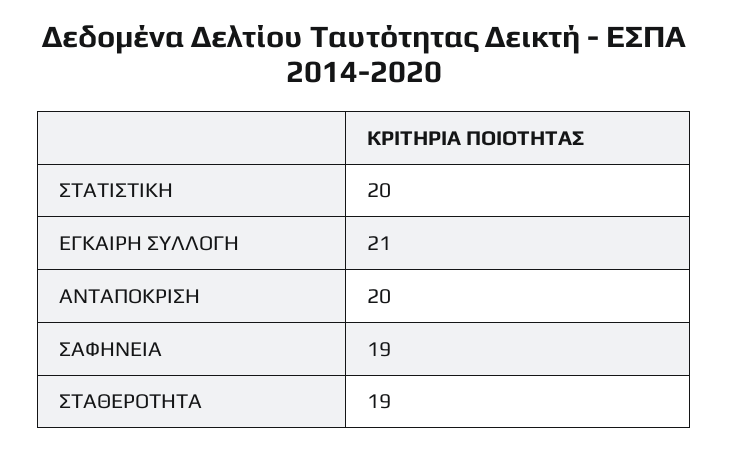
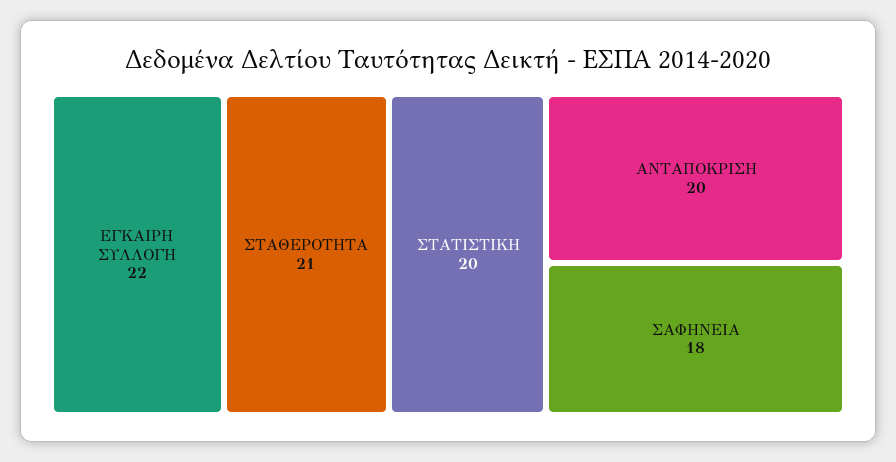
  {
    "ΣΤΑΤΙΣΤΙΚΗ": 20,
-   "ΕΓΚΑΙΡΗ ΣΥΛΛΟΓΗ": 21,
+   "ΕΓΚΑΙΡΗ ΣΥΛΛΟΓΗ": 22,
    "ΑΝΤΑΠΟΚΡΙΣΗ": 20,
-   "ΣΑΦΗΝΕΙΑ": 19,
+   "ΣΑΦΗΝΕΙΑ": 18,
-   "ΣΤΑΘΕΡΟΤΗΤΑ": 19
+   "ΣΤΑΘΕΡΟΤΗΤΑ": 21
  }

